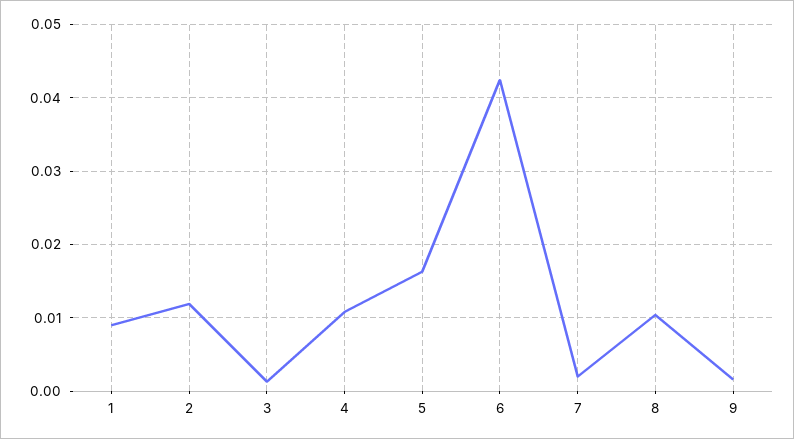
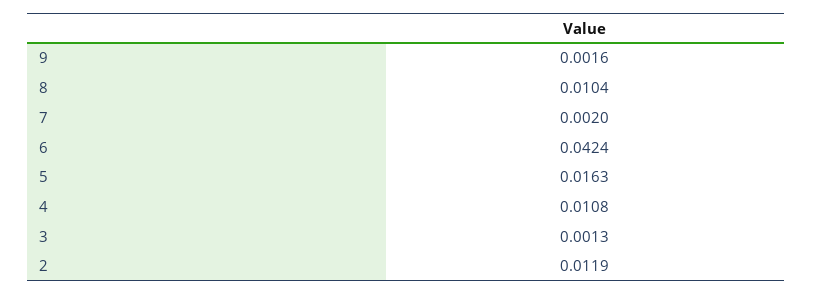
  {
-   "1": 0.009,
    "2": 0.0119,
    "3": 0.0013,
    "4": 0.0108,
    "5": 0.0163,
    "6": 0.0424,
    "7": 0.002,
    "8": 0.0104,
    "9": 0.0016
  }

